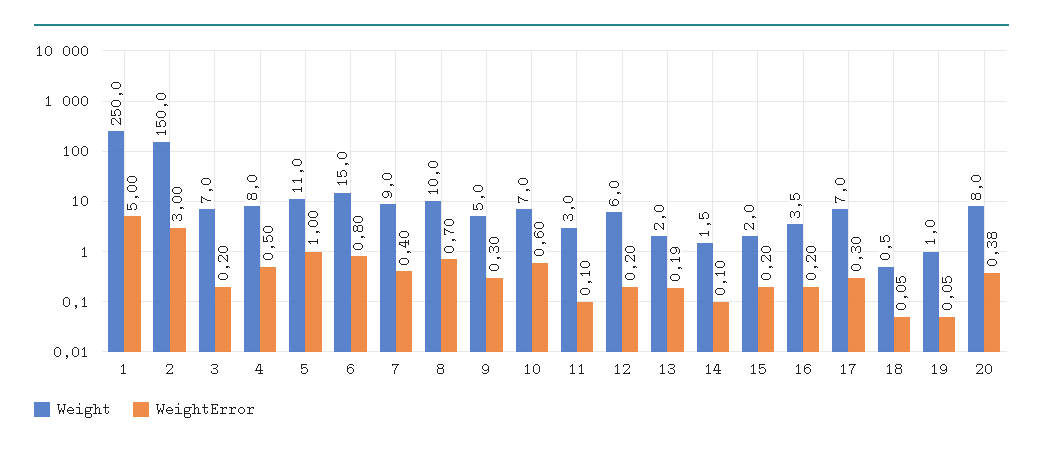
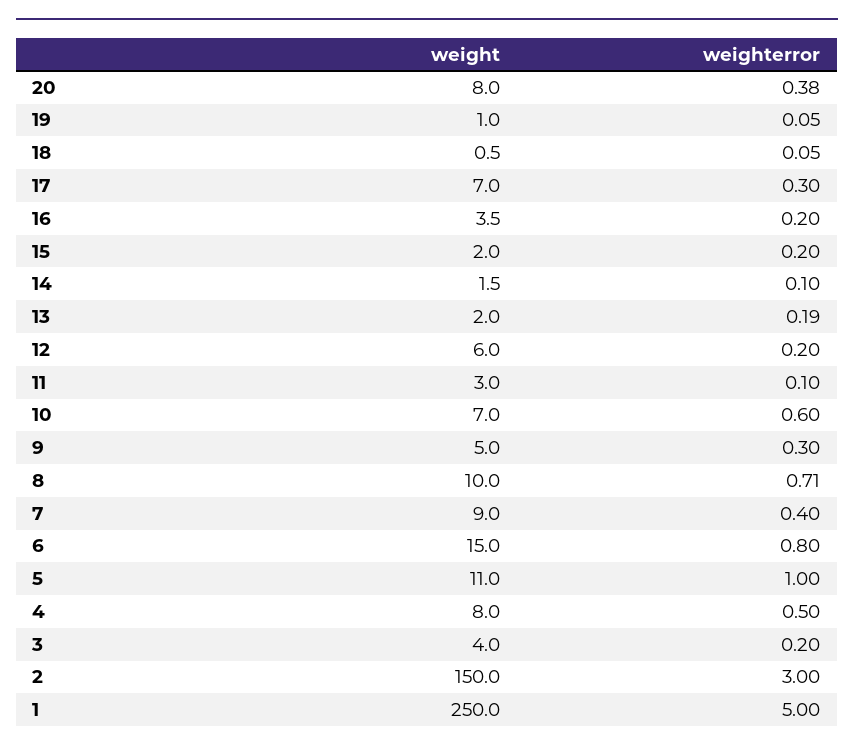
  {
    "Weight": {
      "1": 250,
      "2": 150,
-     "3": 7,
+     "3": 4,
      "4": 8,
      "5": 11,
      "6": 15,
      "7": 9,
      "8": 10,
      "9": 5,
      "10": 7,
      "11": 3,
      "12": 6,
      "13": 2,
      "14": 1.5,
      "15": 2,
      "16": 3.5,
      "17": 7,
      "18": 0.5,
      "19": 1,
      "20": 8
    },
    "WeightError": {
      "1": 5,
      "2": 3,
      "3": 0.2,
      "4": 0.5,
      "5": 1,
      "6": 0.8,
      "7": 0.4,
-     "8": 0.7,
+     "8": 0.71,
      "9": 0.3,
      "10": 0.6,
      "11": 0.1,
      "12": 0.2,
      "13": 0.19,
      "14": 0.1,
      "15": 0.2,
      "16": 0.2,
      "17": 0.3,
      "18": 0.05,
      "19": 0.05,
      "20": 0.38
    }
  }

